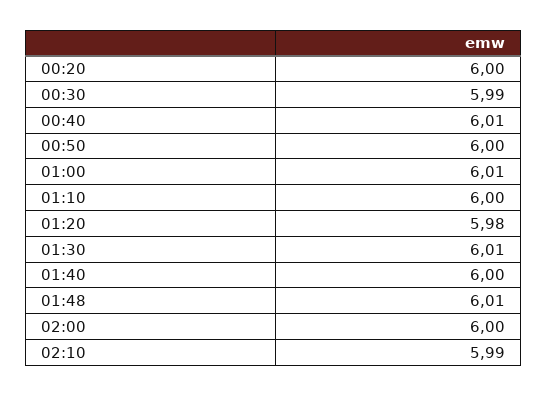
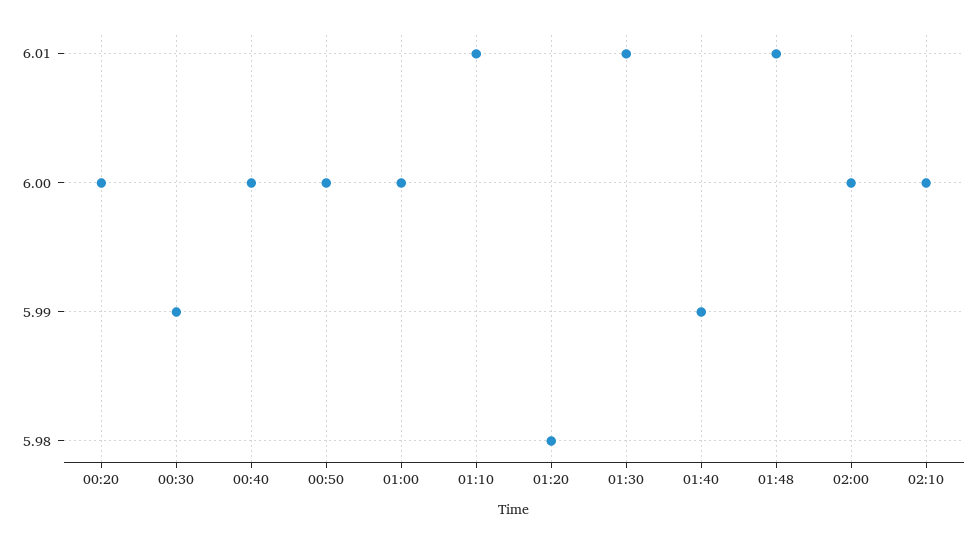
  {
    "00:20": 6,
    "00:30": 5.99,
-   "00:40": 6.01,
+   "00:40": 6,
    "00:50": 6,
-   "01:00": 6.01,
+   "01:00": 6,
-   "01:10": 6,
+   "01:10": 6.01,
    "01:20": 5.98,
    "01:30": 6.01,
-   "01:40": 6,
+   "01:40": 5.99,
    "01:48": 6.01,
    "02:00": 6,
-   "02:10": 5.99
+   "02:10": 6
  }

